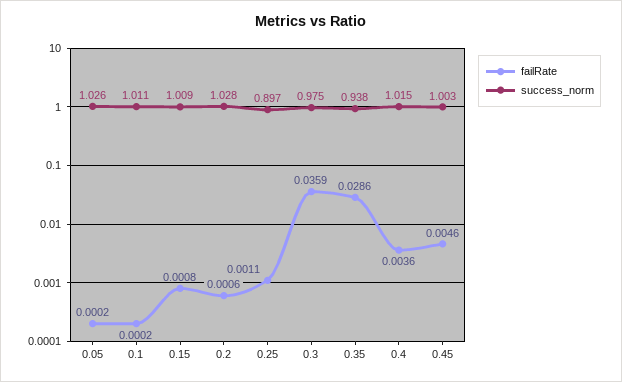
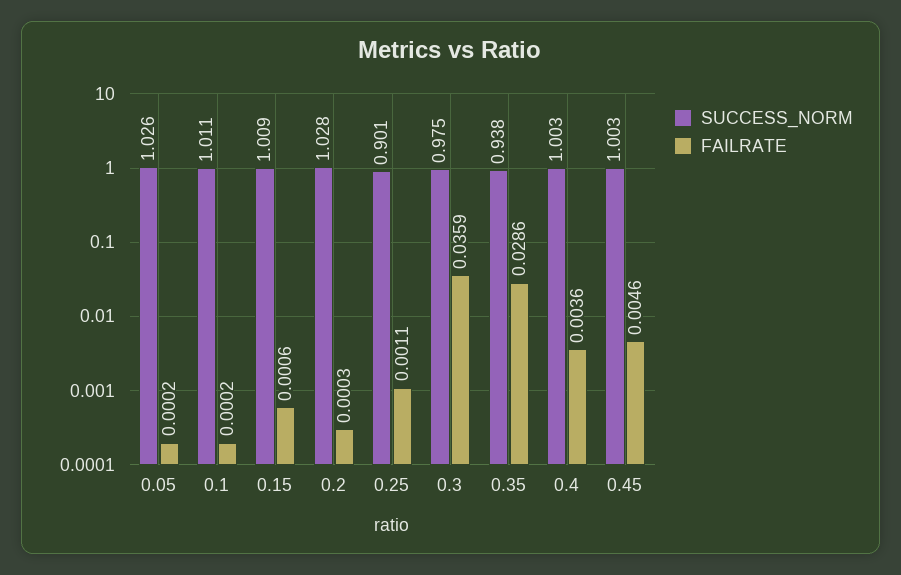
  {
    "failRate": {
      "0.05": 0.0002,
      "0.1": 0.0002,
-     "0.15": 0.0008,
+     "0.15": 0.0006,
-     "0.2": 0.0006,
+     "0.2": 0.0003,
      "0.25": 0.0011,
      "0.3": 0.0359,
      "0.35": 0.0286,
      "0.4": 0.0036,
      "0.45": 0.0046
    },
    "success_norm": {
      "0.05": 1.026,
      "0.1": 1.011,
      "0.15": 1.009,
      "0.2": 1.028,
-     "0.25": 0.897,
+     "0.25": 0.901,
      "0.3": 0.975,
      "0.35": 0.938,
-     "0.4": 1.015,
+     "0.4": 1.003,
      "0.45": 1.003
    }
  }

